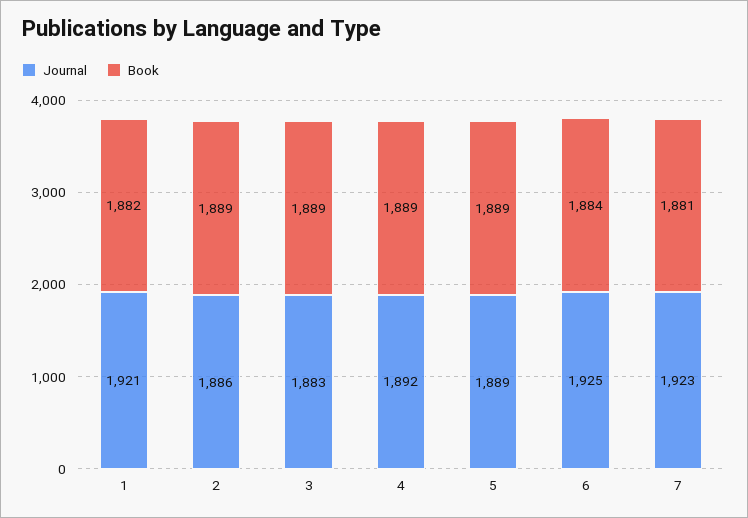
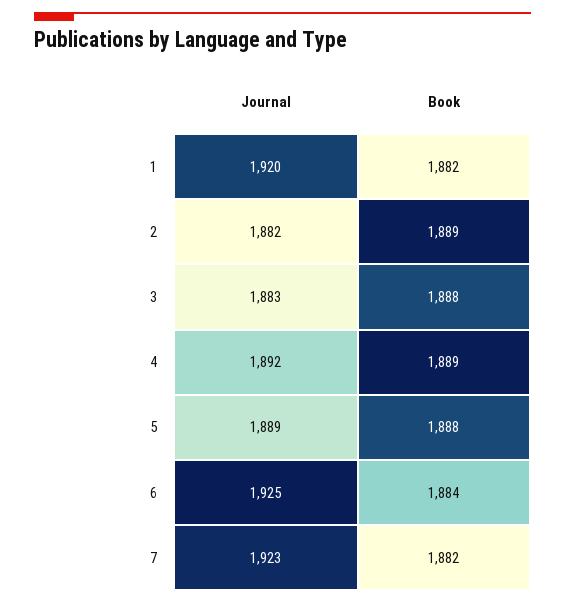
  {
    "Journal": {
-     "1": 1921,
+     "1": 1920,
-     "2": 1886,
+     "2": 1882,
      "3": 1883,
      "4": 1892,
      "5": 1889,
      "6": 1925,
      "7": 1923
    },
    "Book": {
      "1": 1882,
      "2": 1889,
-     "3": 1889,
+     "3": 1888,
      "4": 1889,
-     "5": 1889,
+     "5": 1888,
      "6": 1884,
-     "7": 1881
+     "7": 1882
    }
  }

